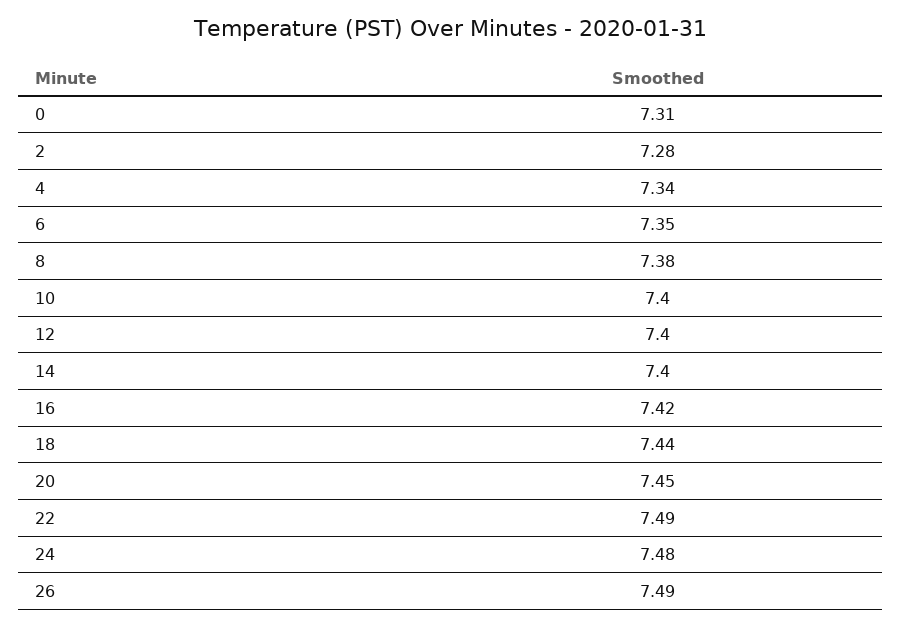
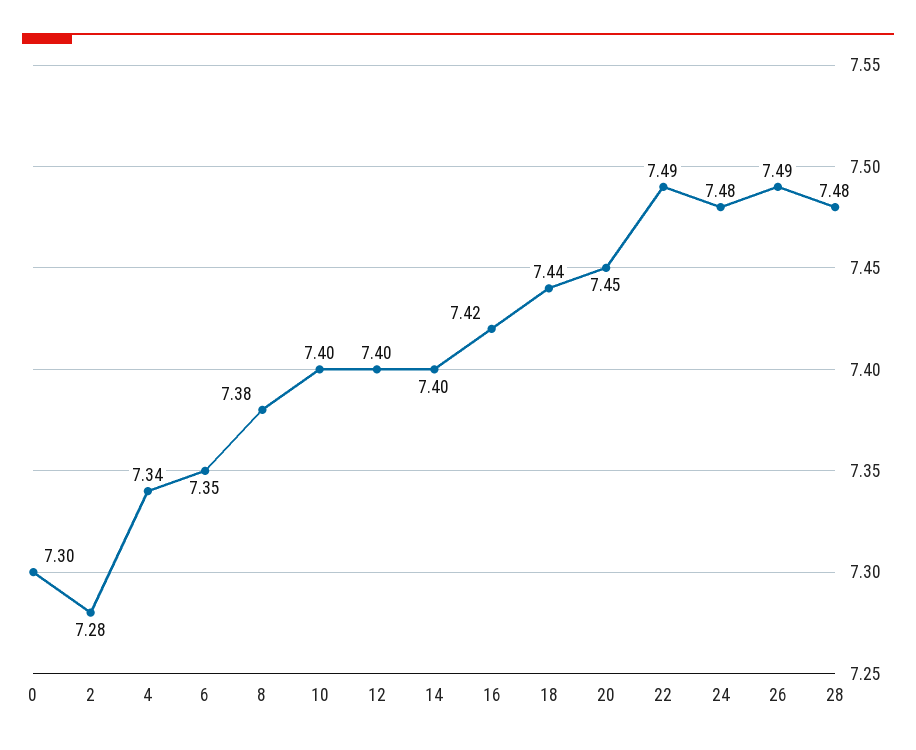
  {
-   "0": 7.31,
+   "0": 7.3,
    "2": 7.28,
    "4": 7.34,
    "6": 7.35,
    "8": 7.38,
    "10": 7.4,
    "12": 7.4,
    "14": 7.4,
    "16": 7.42,
    "18": 7.44,
    "20": 7.45,
    "22": 7.49,
    "24": 7.48,
-   "26": 7.49
+   "26": 7.49,
+   "28": 7.48
  }

